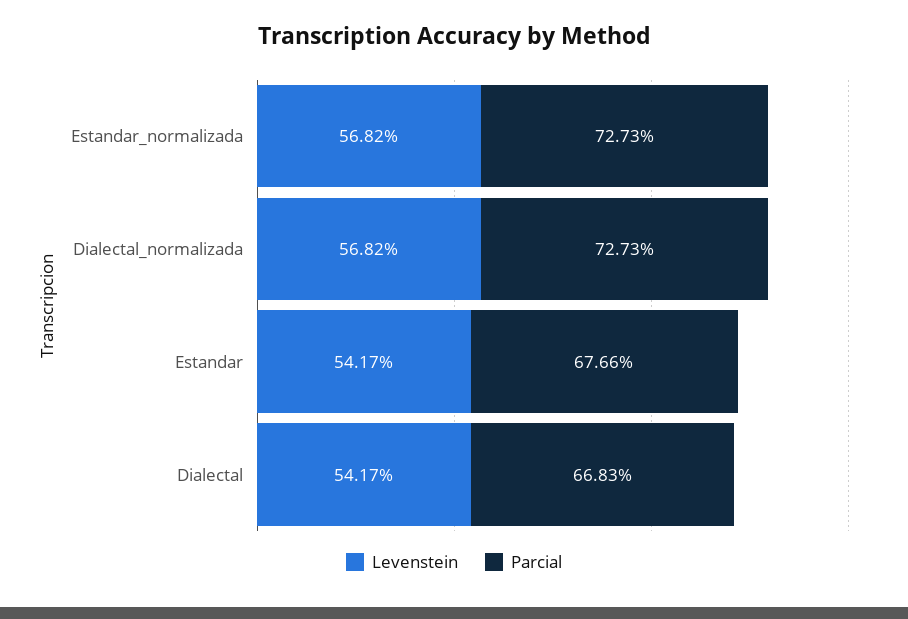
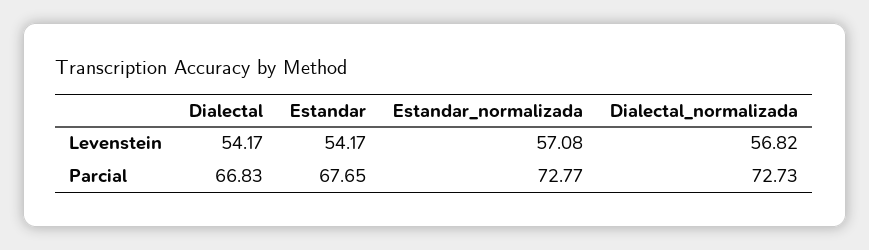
  {
    "Levenstein": {
-     "Estandar_normalizada": 56.82,
+     "Estandar_normalizada": 57.08,
      "Dialectal_normalizada": 56.82,
      "Estandar": 54.17,
      "Dialectal": 54.17
    },
    "Parcial": {
-     "Estandar_normalizada": 72.73,
+     "Estandar_normalizada": 72.77,
      "Dialectal_normalizada": 72.73,
-     "Estandar": 67.66,
+     "Estandar": 67.65,
      "Dialectal": 66.83
    }
  }

